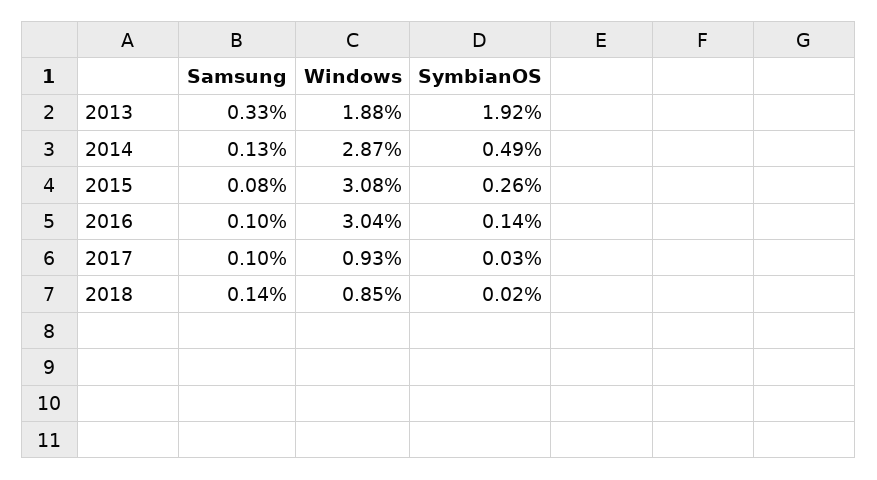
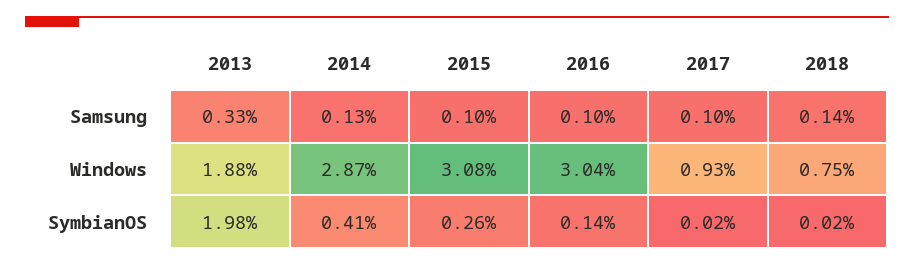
  {
    "Samsung": {
      "2013": 0.33,
      "2014": 0.13,
-     "2015": 0.08,
+     "2015": 0.1,
      "2016": 0.1,
      "2017": 0.1,
      "2018": 0.14
    },
    "Windows": {
      "2013": 1.88,
      "2014": 2.87,
      "2015": 3.08,
      "2016": 3.04,
      "2017": 0.93,
-     "2018": 0.85
+     "2018": 0.75
    },
    "SymbianOS": {
-     "2013": 1.92,
+     "2013": 1.98,
-     "2014": 0.49,
+     "2014": 0.41,
      "2015": 0.26,
      "2016": 0.14,
-     "2017": 0.03,
+     "2017": 0.02,
      "2018": 0.02
    }
  }

